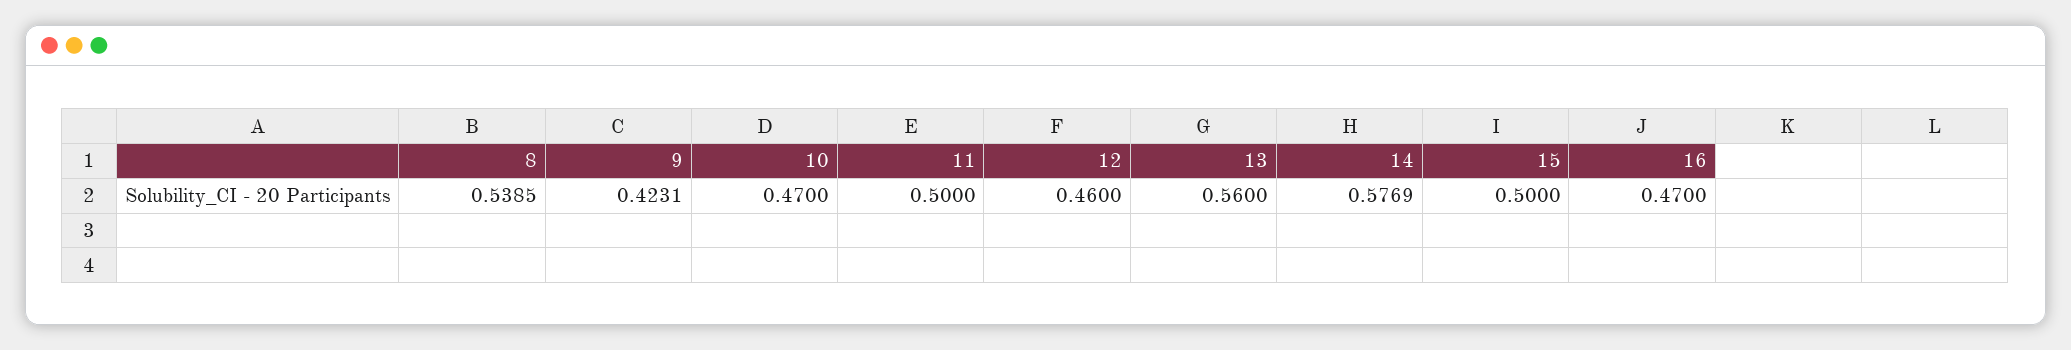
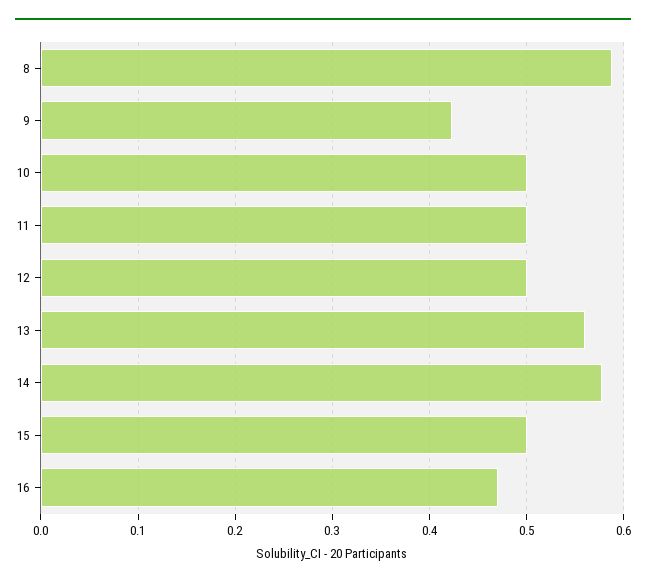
  {
-   "8": 0.5385,
+   "8": 0.59,
    "9": 0.4231,
-   "10": 0.47,
+   "10": 0.5,
    "11": 0.5,
-   "12": 0.46,
+   "12": 0.5,
    "13": 0.56,
    "14": 0.5769,
    "15": 0.5,
    "16": 0.47
  }

